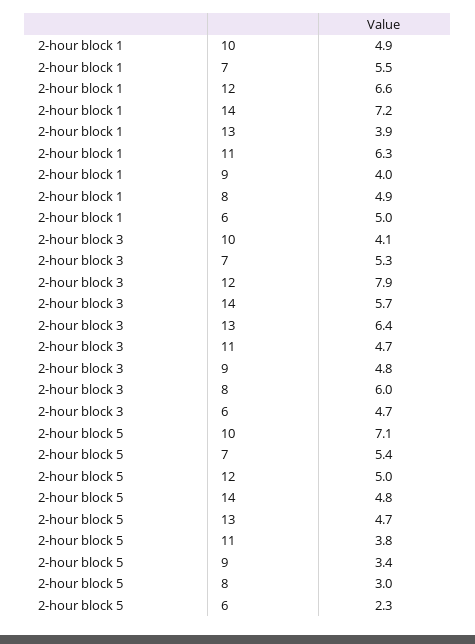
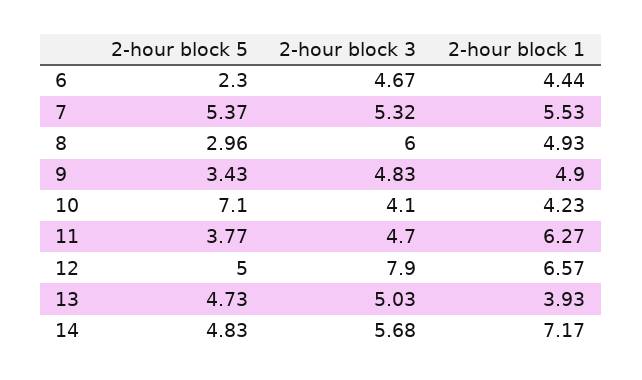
  {
    "2-hour block 1": {
-     "10": 4.9,
+     "10": 4.23,
      "7": 5.53,
      "12": 6.57,
      "14": 7.17,
      "13": 3.93,
      "11": 6.27,
-     "9": 4,
+     "9": 4.9,
      "8": 4.93,
-     "6": 5
+     "6": 4.44
    },
    "2-hour block 3": {
      "10": 4.1,
      "7": 5.32,
      "12": 7.9,
      "14": 5.68,
-     "13": 6.4,
+     "13": 5.03,
      "11": 4.7,
      "9": 4.83,
      "8": 6,
      "6": 4.67
    },
    "2-hour block 5": {
      "10": 7.1,
      "7": 5.37,
      "12": 5,
      "14": 4.83,
      "13": 4.73,
      "11": 3.77,
      "9": 3.43,
      "8": 2.96,
      "6": 2.3
    }
  }

